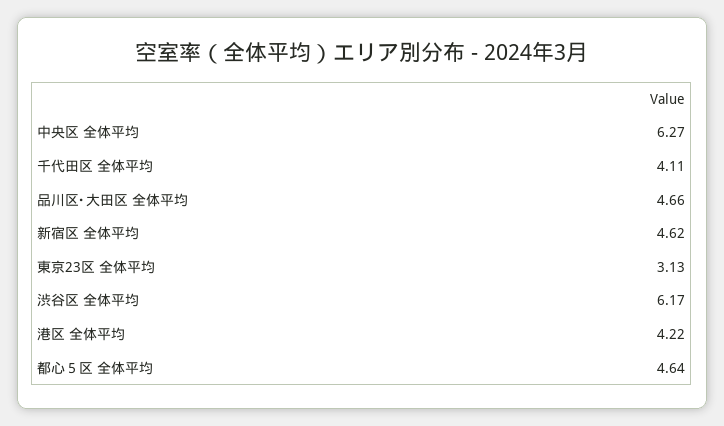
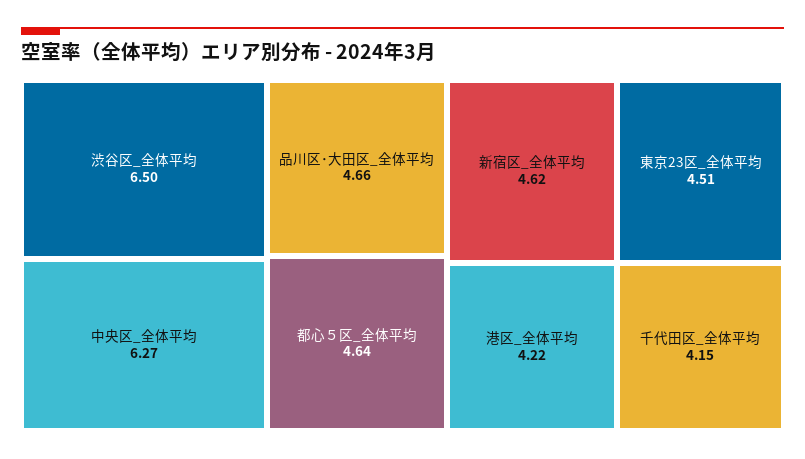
  {
    "中央区 全体平均": 6.27,
-   "千代田区 全体平均": 4.11,
+   "千代田区 全体平均": 4.15,
    "品川区･大田区 全体平均": 4.66,
    "新宿区 全体平均": 4.62,
-   "東京23区 全体平均": 3.13,
+   "東京23区 全体平均": 4.51,
-   "渋谷区 全体平均": 6.17,
+   "渋谷区 全体平均": 6.5,
    "港区 全体平均": 4.22,
    "都心５区 全体平均": 4.64
  }

